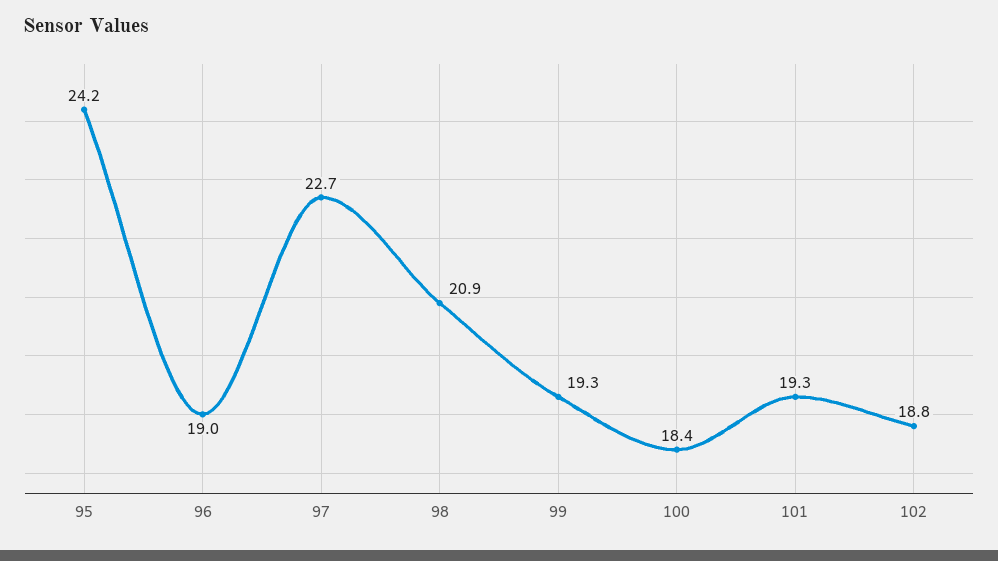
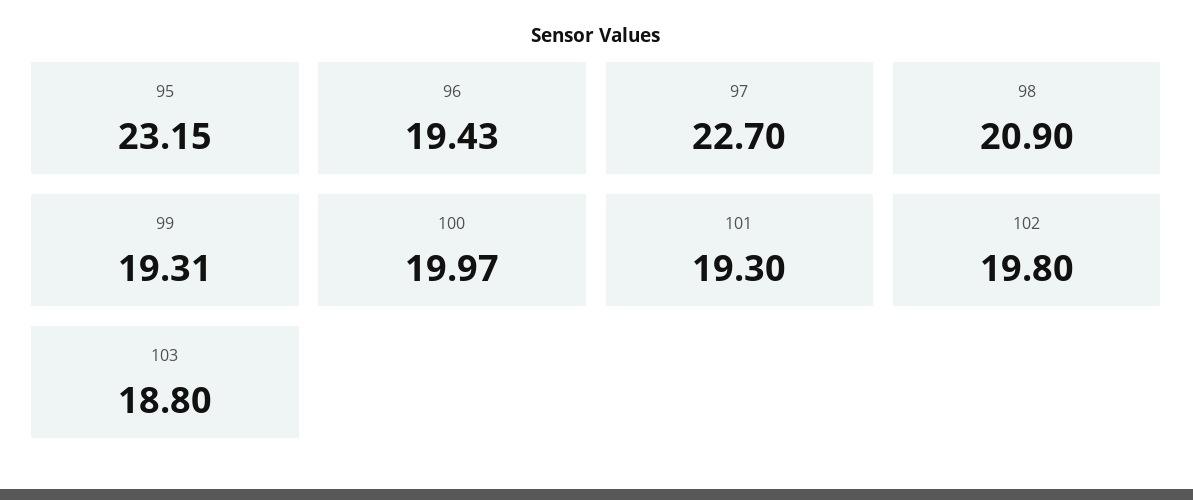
  {
-   "95": 24.2,
+   "95": 23.15,
-   "96": 19,
+   "96": 19.43,
    "97": 22.7,
    "98": 20.9,
    "99": 19.31,
-   "100": 18.4,
+   "100": 19.97,
    "101": 19.3,
-   "102": 18.8
+   "102": 19.8,
+   "103": 18.8
  }

